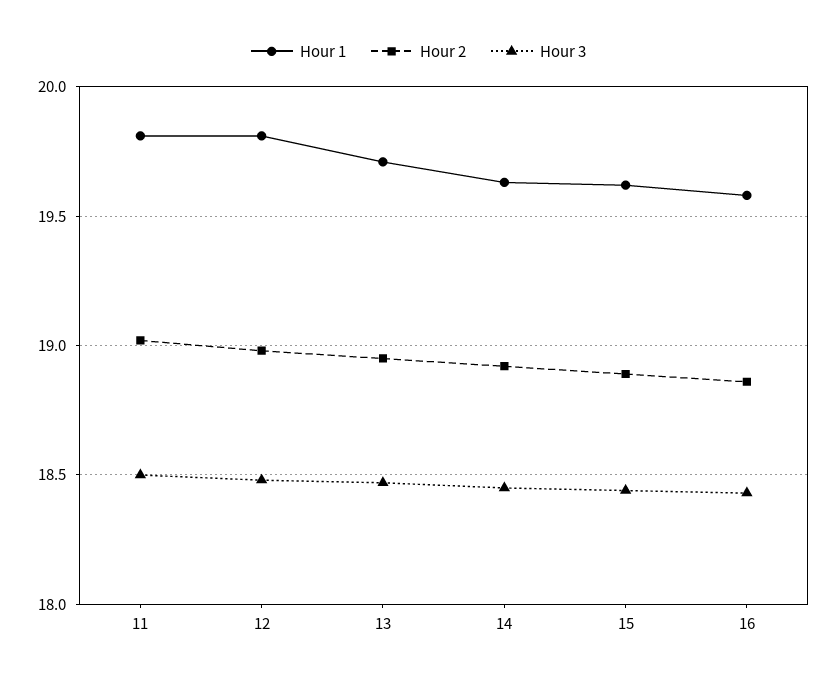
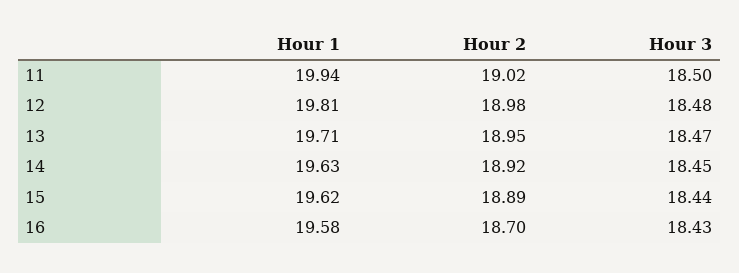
  {
    "Hour 1": {
-     "11": 19.8,
+     "11": 19.94,
      "12": 19.81,
      "13": 19.71,
      "14": 19.63,
      "15": 19.62,
      "16": 19.58
    },
    "Hour 2": {
      "11": 19.02,
      "12": 18.98,
      "13": 18.95,
      "14": 18.92,
      "15": 18.89,
-     "16": 18.85
+     "16": 18.7
    },
    "Hour 3": {
      "11": 18.5,
      "12": 18.48,
      "13": 18.47,
      "14": 18.45,
      "15": 18.44,
      "16": 18.43
    }
  }

